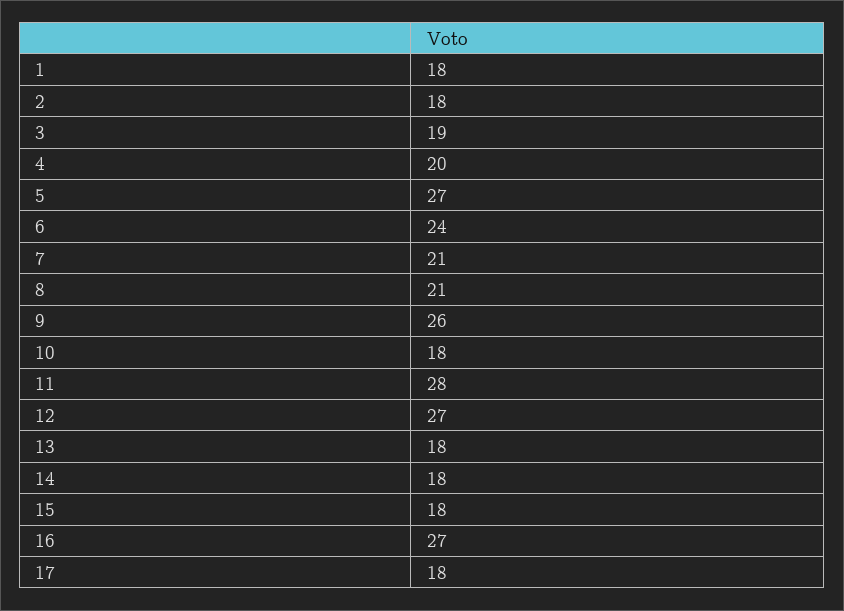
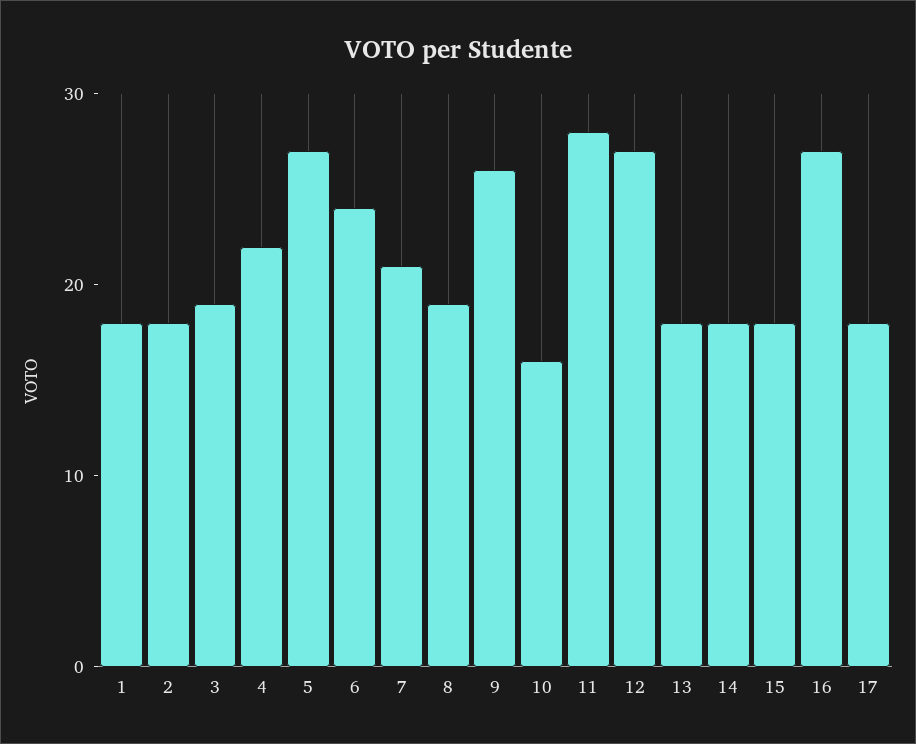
  {
    "1": 18,
    "2": 18,
    "3": 19,
-   "4": 20,
+   "4": 22,
    "5": 27,
    "6": 24,
    "7": 21,
-   "8": 21,
+   "8": 19,
    "9": 26,
-   "10": 18,
+   "10": 16,
    "11": 28,
    "12": 27,
    "13": 18,
    "14": 18,
    "15": 18,
    "16": 27,
    "17": 18
  }

